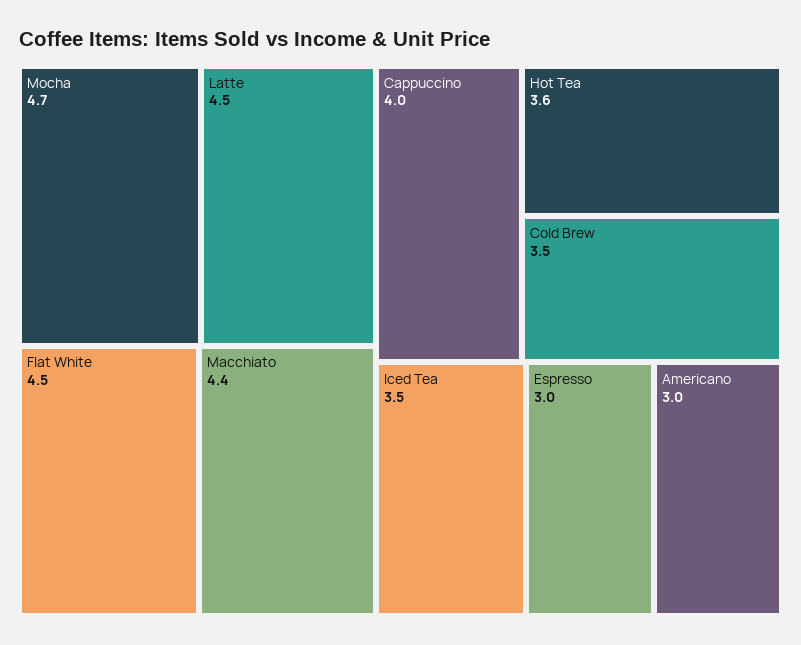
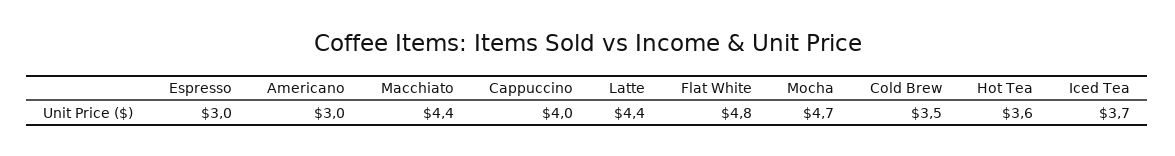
  {
    "Mocha": 4.7,
-   "Latte": 4.5,
+   "Latte": 4.4,
-   "Flat White": 4.5,
+   "Flat White": 4.8,
    "Macchiato": 4.4,
    "Cappuccino": 4,
    "Hot Tea": 3.6,
    "Cold Brew": 3.5,
-   "Iced Tea": 3.5,
+   "Iced Tea": 3.7,
    "Espresso": 3,
    "Americano": 3
  }

